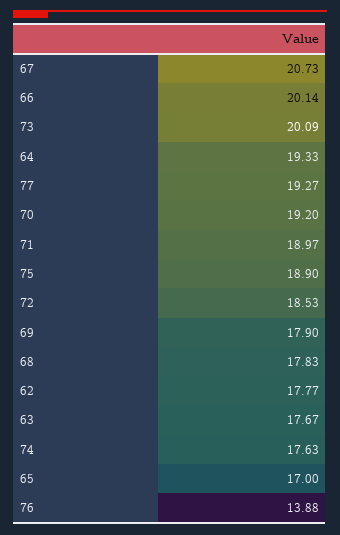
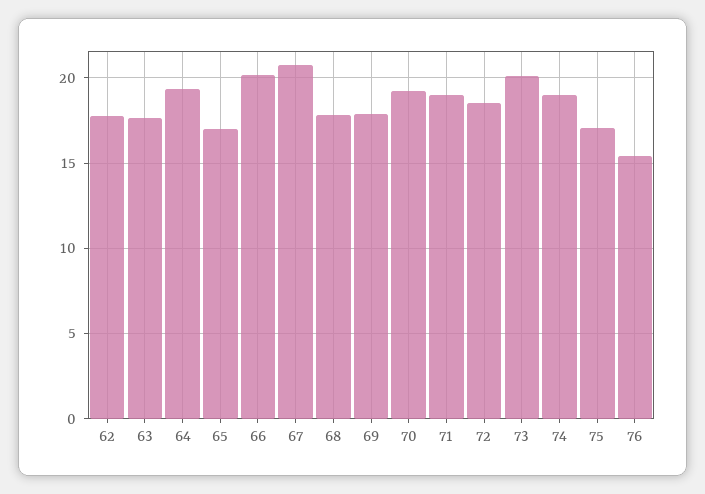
  {
    "67": 20.73,
    "66": 20.14,
    "73": 20.09,
    "64": 19.33,
-   "77": 19.27,
    "70": 19.2,
    "71": 18.97,
-   "75": 18.9,
+   "75": 17,
    "72": 18.53,
    "69": 17.9,
    "68": 17.83,
    "62": 17.77,
    "63": 17.67,
-   "74": 17.63,
+   "74": 19,
    "65": 17,
-   "76": 13.88
+   "76": 15.5
  }

